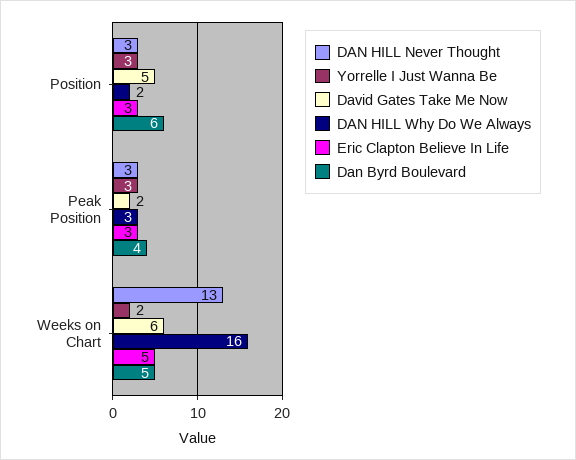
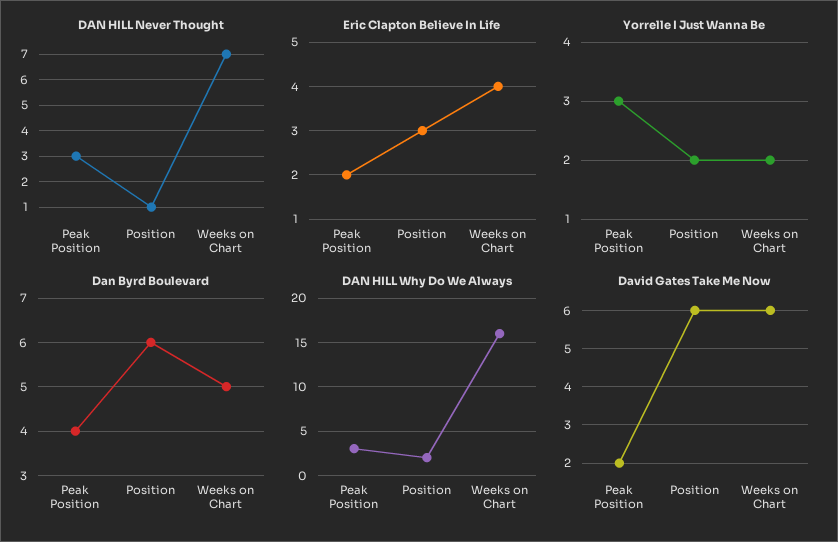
  {
    "DAN HILL Never Thought": {
-     "Position": 3,
+     "Position": 1,
      "Peak Position": 3,
-     "Weeks on Chart": 13
+     "Weeks on Chart": 7
    },
    "Yorrelle I Just Wanna Be": {
-     "Position": 3,
+     "Position": 2,
      "Peak Position": 3,
      "Weeks on Chart": 2
    },
    "David Gates Take Me Now": {
-     "Position": 5,
+     "Position": 6,
      "Peak Position": 2,
      "Weeks on Chart": 6
    },
    "DAN HILL Why Do We Always": {
      "Position": 2,
      "Peak Position": 3,
      "Weeks on Chart": 16
    },
    "Eric Clapton Believe In Life": {
      "Position": 3,
-     "Peak Position": 3,
+     "Peak Position": 2,
-     "Weeks on Chart": 5
+     "Weeks on Chart": 4
    },
    "Dan Byrd Boulevard": {
      "Position": 6,
      "Peak Position": 4,
      "Weeks on Chart": 5
    }
  }

